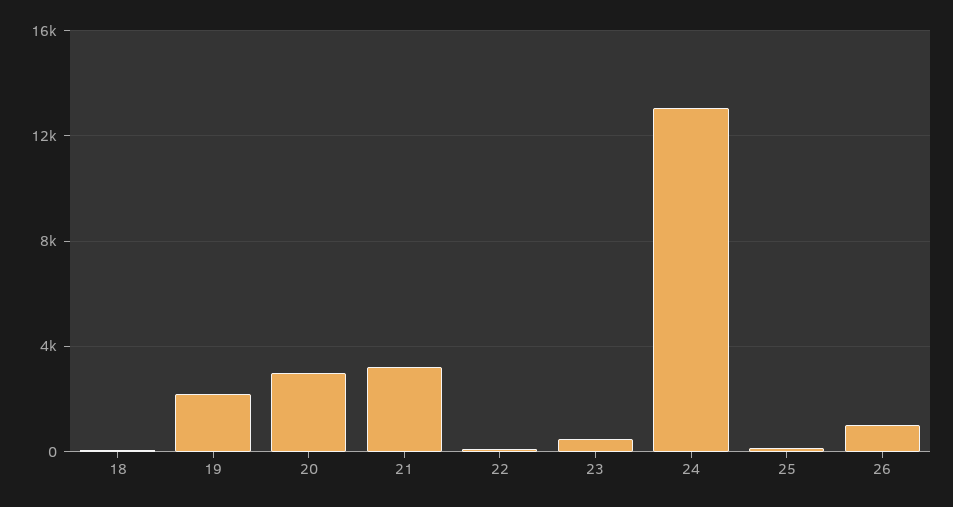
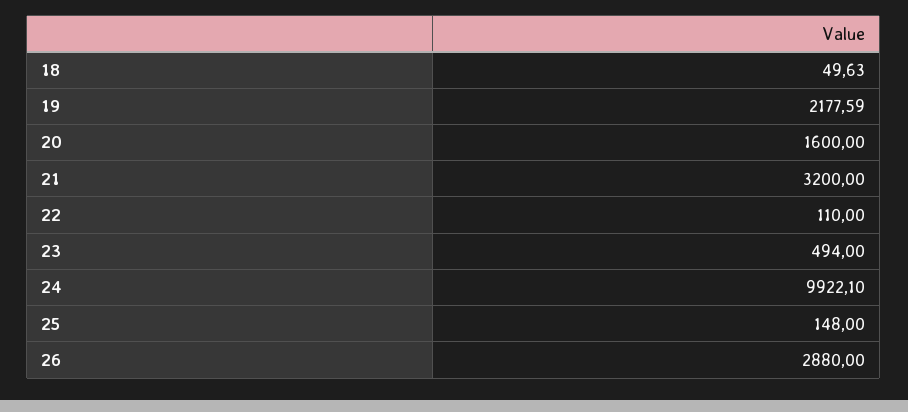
  {
    "18": 49.63,
    "19": 2177.59,
-   "20": 3000,
+   "20": 1600,
    "21": 3200,
    "22": 110,
    "23": 494,
-   "24": 13000,
+   "24": 9922.1,
    "25": 148,
-   "26": 1000
+   "26": 2880
  }

